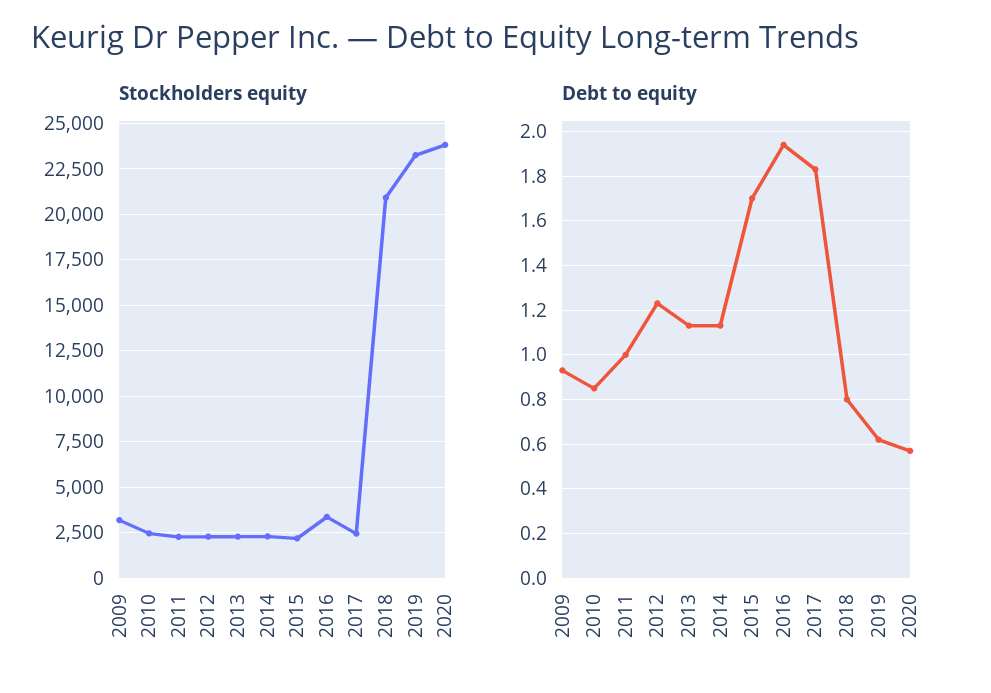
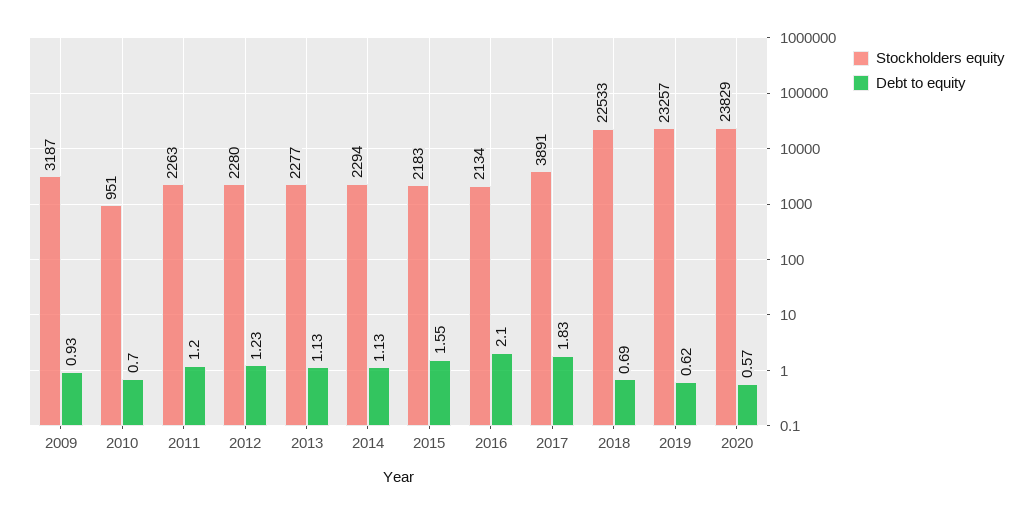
  {
    "Stockholders equity": {
      "2009": 3187,
-     "2010": 2500,
+     "2010": 951,
      "2011": 2263,
      "2012": 2280,
      "2013": 2277,
      "2014": 2294,
      "2015": 2183,
-     "2016": 3500,
+     "2016": 2134,
-     "2017": 2500,
+     "2017": 3891,
-     "2018": 21000,
+     "2018": 22533,
      "2019": 23257,
      "2020": 23829
    },
    "Debt to equity": {
      "2009": 0.93,
-     "2010": 0.85,
+     "2010": 0.7,
-     "2011": 1,
+     "2011": 1.2,
      "2012": 1.23,
      "2013": 1.13,
      "2014": 1.13,
-     "2015": 1.7,
+     "2015": 1.55,
-     "2016": 1.95,
+     "2016": 2.1,
      "2017": 1.83,
-     "2018": 0.8,
+     "2018": 0.69,
      "2019": 0.62,
      "2020": 0.57
    }
  }

